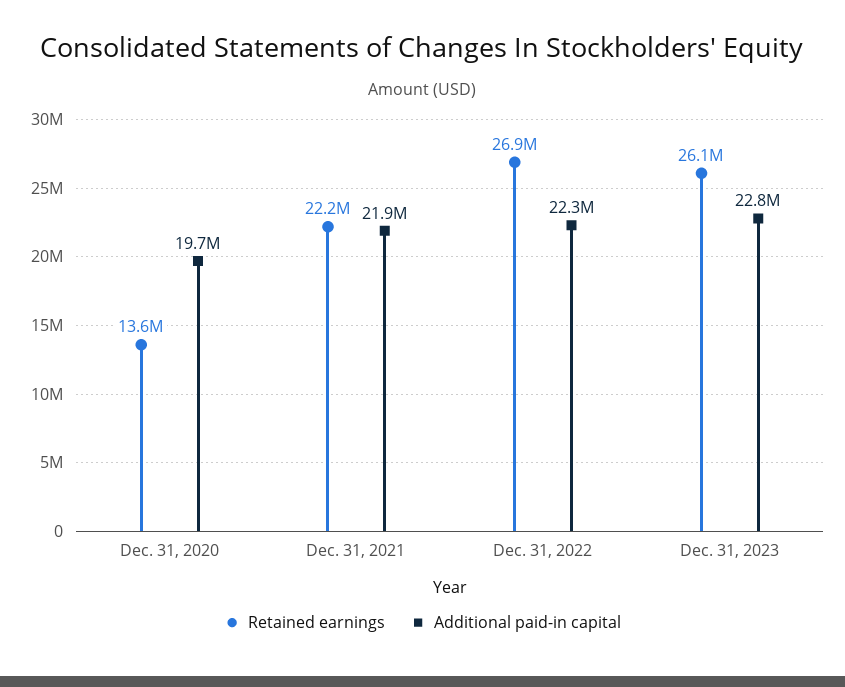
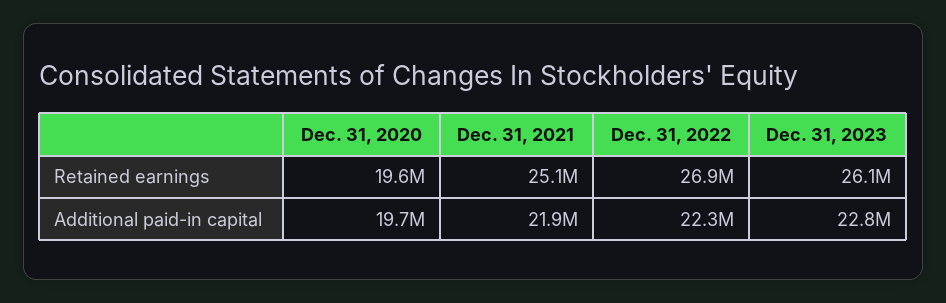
  {
    "Retained earnings": {
-     "Dec. 31, 2020": 13600000,
+     "Dec. 31, 2020": 19600000,
-     "Dec. 31, 2021": 22200000,
+     "Dec. 31, 2021": 25100000,
      "Dec. 31, 2022": 26900000,
      "Dec. 31, 2023": 26100000
    },
    "Additional paid-in capital": {
      "Dec. 31, 2020": 19700000,
      "Dec. 31, 2021": 21900000,
      "Dec. 31, 2022": 22300000,
      "Dec. 31, 2023": 22800000
    }
  }

